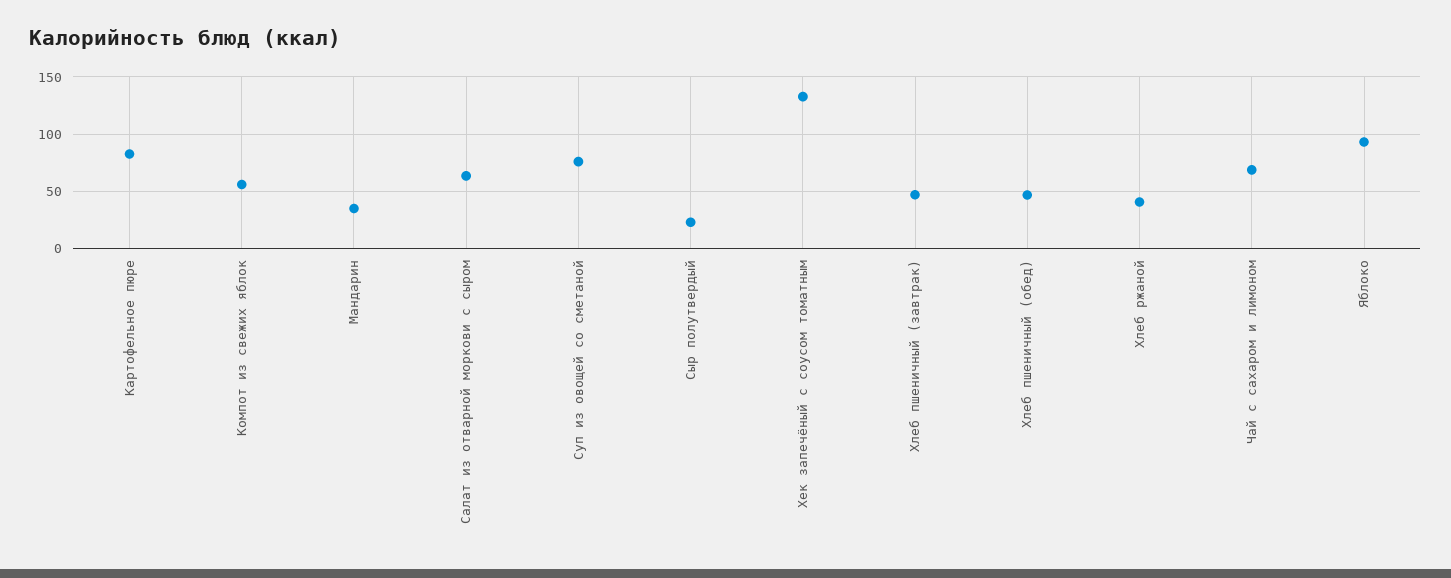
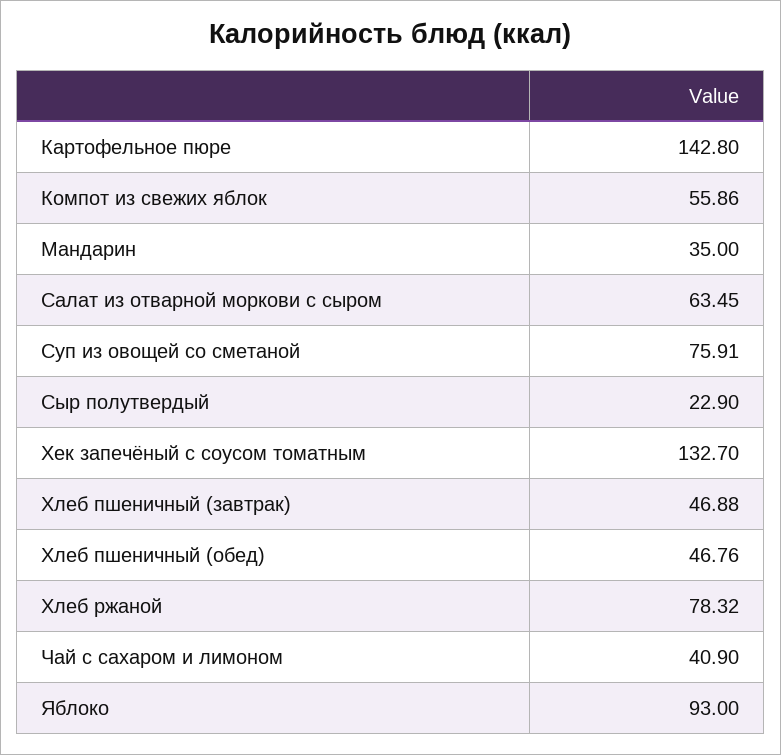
  {
-   "Картофельное пюре": 80,
+   "Картофельное пюре": 142.8,
    "Компот из свежих яблок": 55.86,
    "Мандарин": 35,
    "Салат из отварной моркови с сыром": 63.45,
    "Суп из овощей со сметаной": 75.91,
    "Сыр полутвердый": 22.9,
    "Хек запечёный с соусом томатным": 132.7,
    "Хлеб пшеничный (завтрак)": 46.88,
    "Хлеб пшеничный (обед)": 46.76,
-   "Хлеб ржаной": 40,
+   "Хлеб ржаной": 78.32,
-   "Чай с сахаром и лимоном": 70,
+   "Чай с сахаром и лимоном": 40.9,
    "Яблоко": 93
  }

